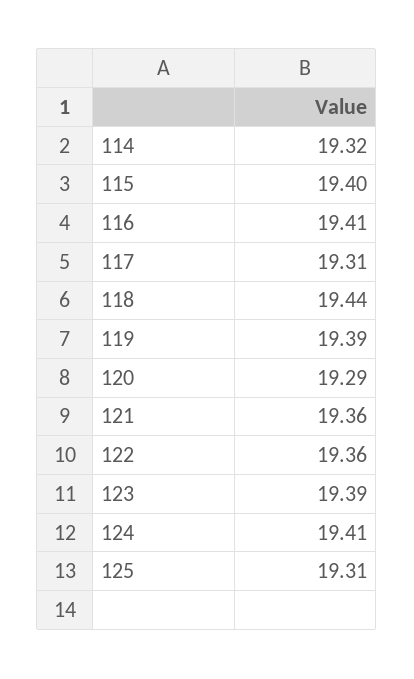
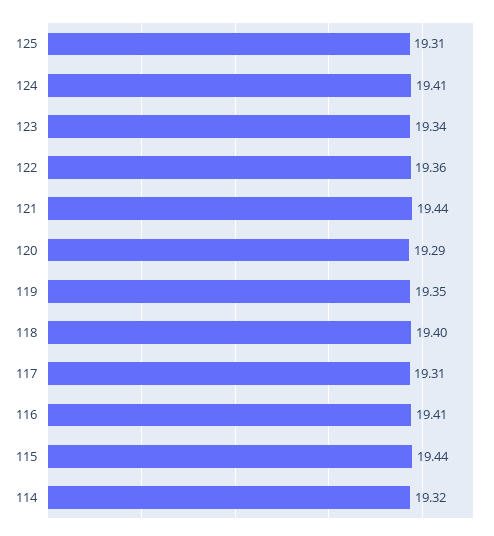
  {
    "114": 19.32,
-   "115": 19.4,
+   "115": 19.44,
    "116": 19.41,
    "117": 19.31,
-   "118": 19.44,
+   "118": 19.4,
-   "119": 19.39,
+   "119": 19.35,
    "120": 19.29,
-   "121": 19.36,
+   "121": 19.44,
    "122": 19.36,
-   "123": 19.39,
+   "123": 19.34,
    "124": 19.41,
    "125": 19.31
  }

